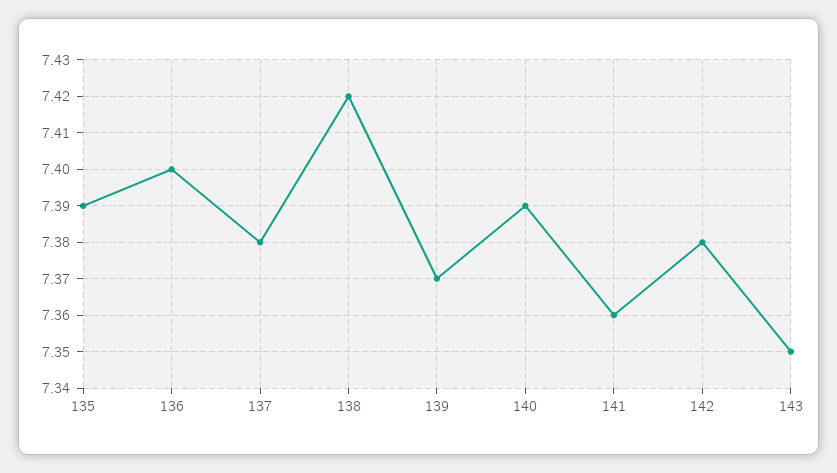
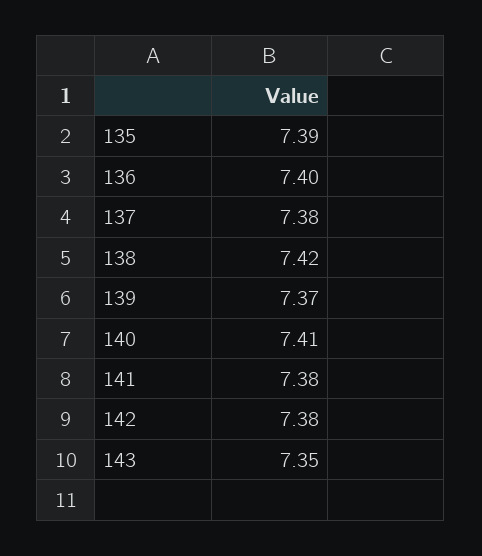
  {
    "135": 7.39,
    "136": 7.4,
    "137": 7.38,
    "138": 7.42,
    "139": 7.37,
-   "140": 7.39,
+   "140": 7.41,
-   "141": 7.36,
+   "141": 7.38,
    "142": 7.38,
    "143": 7.35
  }

